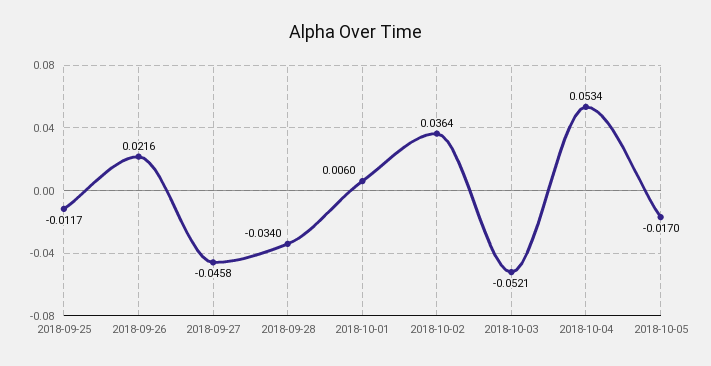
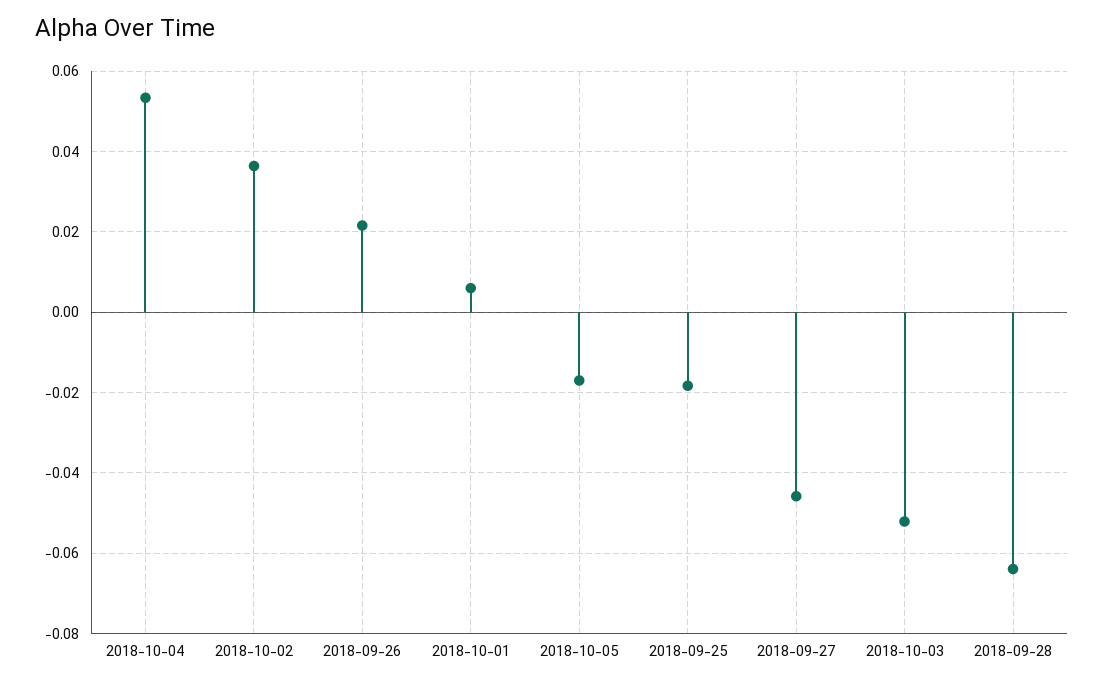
  {
-   "2018-09-25": -0.0117,
+   "2018-09-25": -0.018,
    "2018-09-26": 0.0216,
    "2018-09-27": -0.0458,
-   "2018-09-28": -0.034,
+   "2018-09-28": -0.064,
    "2018-10-01": 0.006,
    "2018-10-02": 0.0364,
    "2018-10-03": -0.0521,
    "2018-10-04": 0.0534,
    "2018-10-05": -0.017
  }

